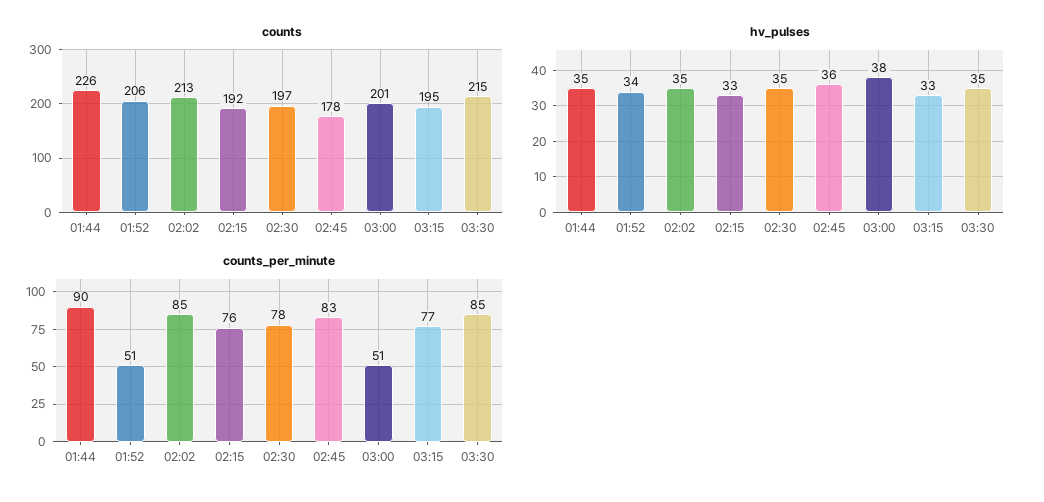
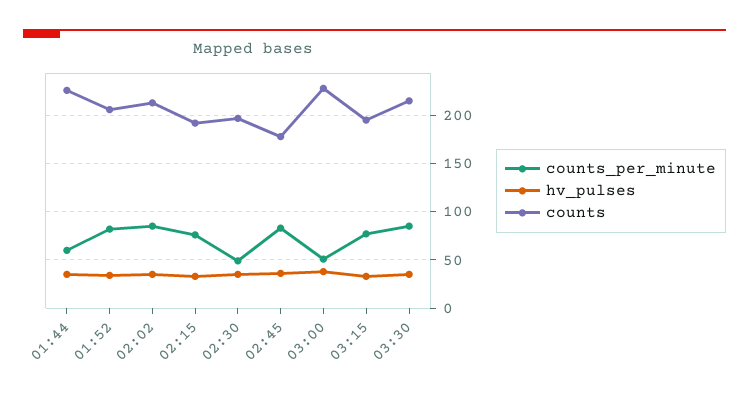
  {
    "counts": {
      "01:44": 226,
      "01:52": 206,
      "02:02": 213,
      "02:15": 192,
      "02:30": 197,
      "02:45": 178,
-     "03:00": 201,
+     "03:00": 230,
      "03:15": 195,
      "03:30": 215
    },
    "hv_pulses": {
      "01:44": 35,
      "01:52": 34,
      "02:02": 35,
      "02:15": 33,
      "02:30": 35,
      "02:45": 36,
      "03:00": 38,
      "03:15": 33,
      "03:30": 35
    },
    "counts_per_minute": {
-     "01:44": 90,
+     "01:44": 60,
-     "01:52": 51,
+     "01:52": 80,
      "02:02": 85,
      "02:15": 76,
-     "02:30": 78,
+     "02:30": 50,
      "02:45": 83,
      "03:00": 51,
      "03:15": 77,
      "03:30": 85
    }
  }

